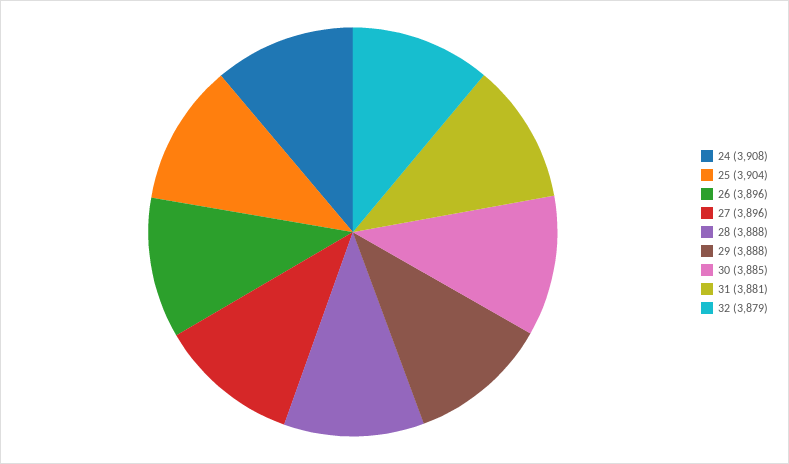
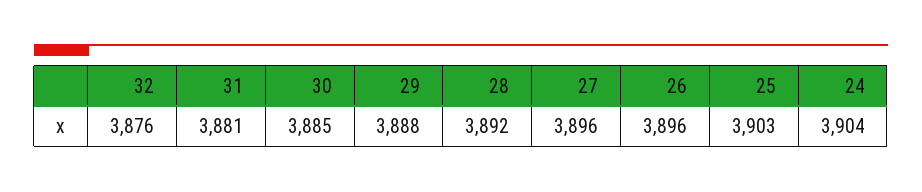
  {
-   "24": 3908,
+   "24": 3904,
-   "25": 3904,
+   "25": 3903,
    "26": 3896,
    "27": 3896,
-   "28": 3888,
+   "28": 3892,
    "29": 3888,
    "30": 3885,
    "31": 3881,
-   "32": 3879
+   "32": 3876
  }

